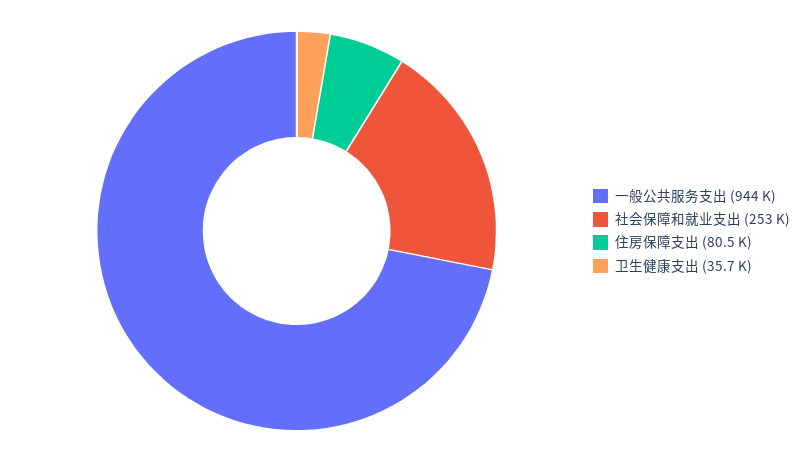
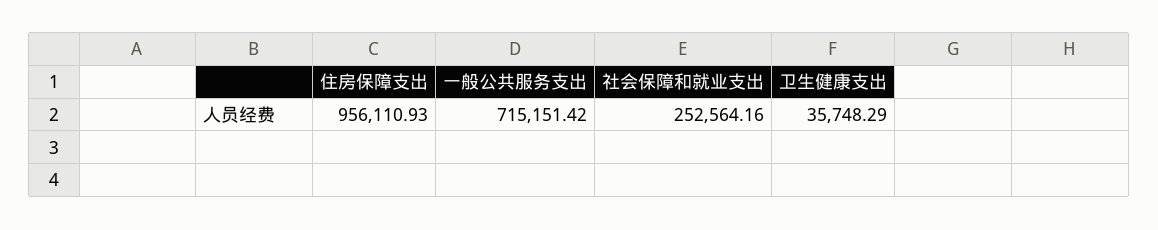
  {
-   "一般公共服务支出": 944000,
+   "一般公共服务支出": 715151.42,
    "社会保障和就业支出": 252564.16,
-   "住房保障支出": 80500,
+   "住房保障支出": 956110.93,
    "卫生健康支出": 35748.29
  }

